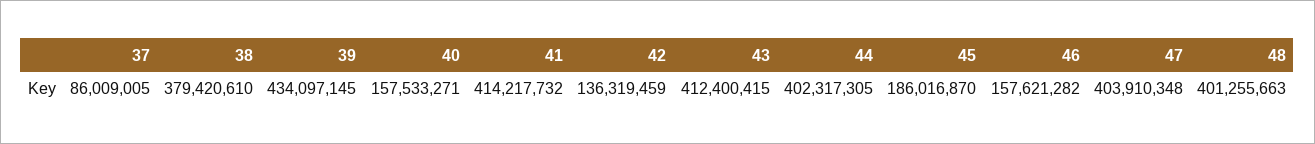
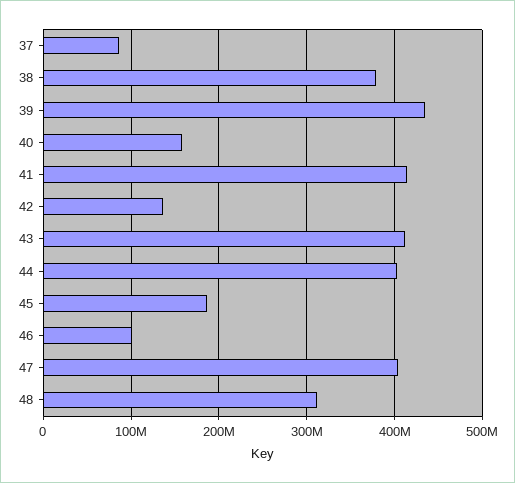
  {
    "37": 86009005,
    "38": 379420610,
    "39": 434097145,
    "40": 157533271,
    "41": 414217732,
    "42": 136319459,
    "43": 412400415,
    "44": 402317305,
    "45": 186016870,
-   "46": 157621282,
+   "46": 100000000,
    "47": 403910348,
-   "48": 401255663
+   "48": 310000000
  }

